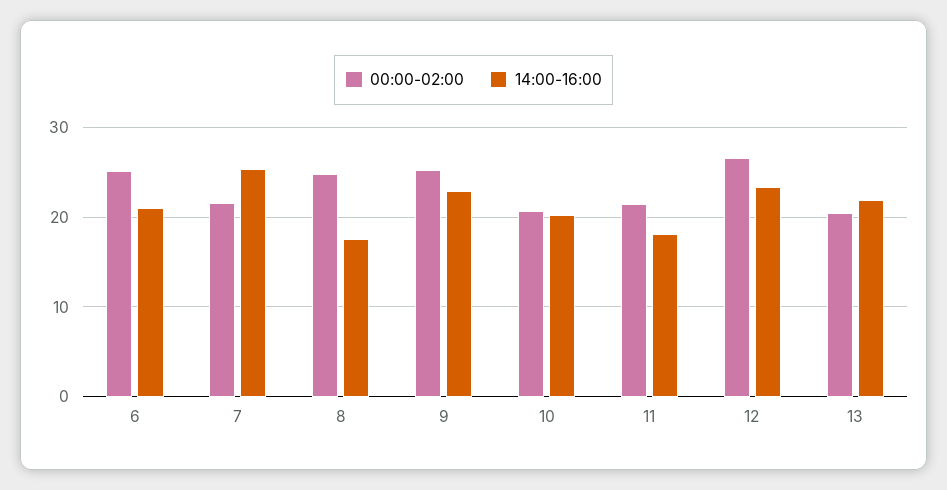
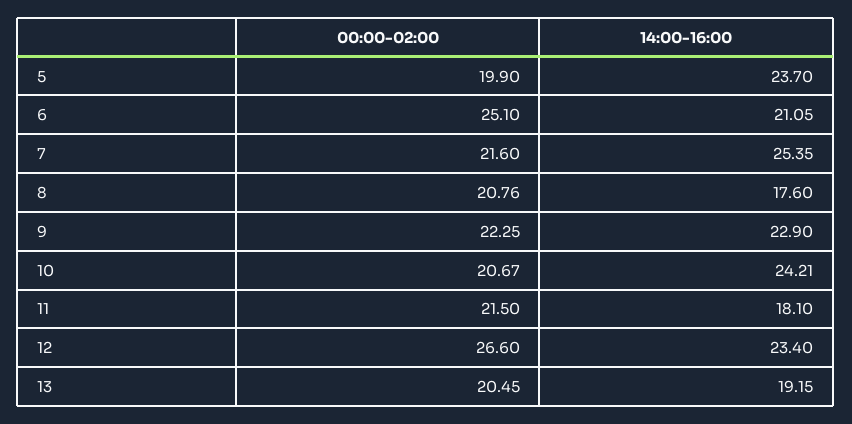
  {
    "00:00-02:00": {
      "6": 25.1,
      "7": 21.6,
-     "8": 25,
+     "8": 20.76,
-     "9": 25,
+     "9": 22.25,
      "10": 20.67,
      "11": 21.5,
      "12": 26.6,
-     "13": 20.45
+     "13": 20.45,
+     "5": 19.9
    },
    "14:00-16:00": {
      "6": 21.05,
      "7": 25.35,
      "8": 17.6,
      "9": 22.9,
-     "10": 20,
+     "10": 24.21,
      "11": 18.1,
      "12": 23.4,
-     "13": 22
+     "13": 19.15,
+     "5": 23.7
    }
  }

